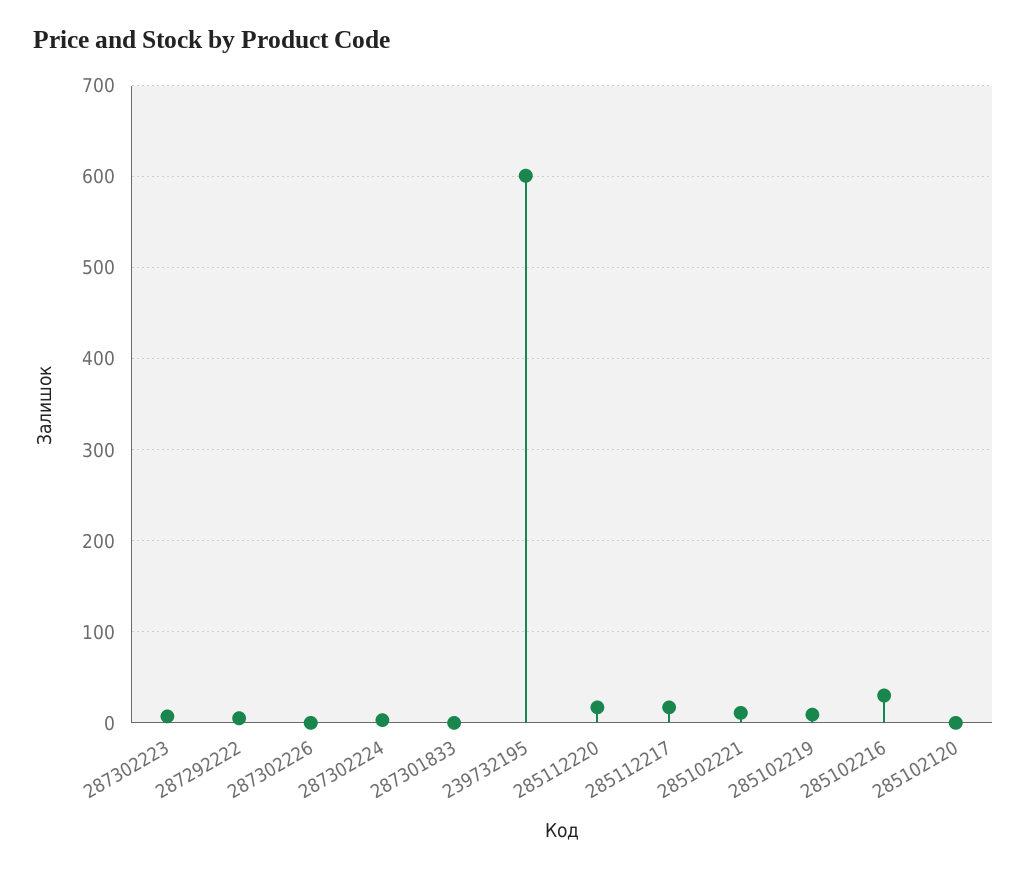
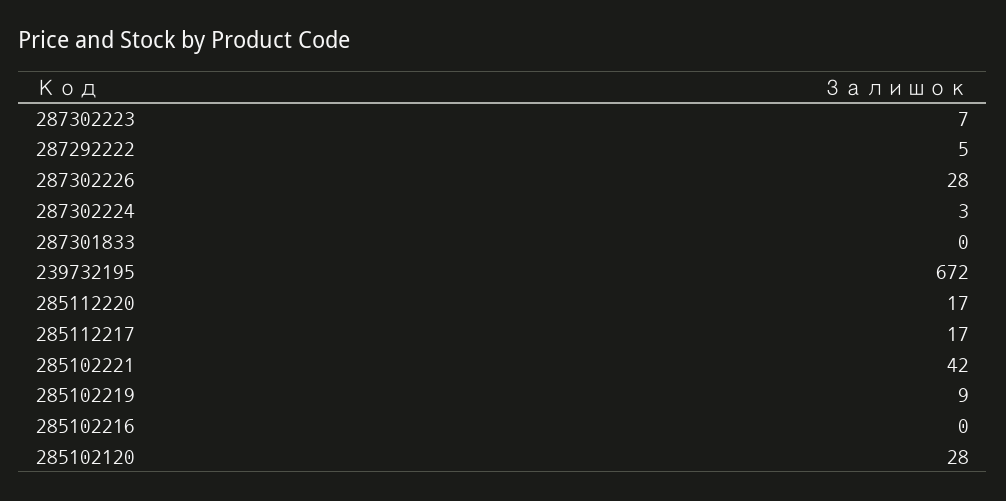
  {
    "287302223": 7,
    "287292222": 5,
-   "287302226": 0,
+   "287302226": 28,
    "287302224": 3,
    "287301833": 0,
-   "239732195": 600,
+   "239732195": 672,
    "285112220": 17,
    "285112217": 17,
-   "285102221": 10,
+   "285102221": 42,
    "285102219": 9,
-   "285102216": 30,
+   "285102216": 0,
-   "285102120": 0
+   "285102120": 28
  }

